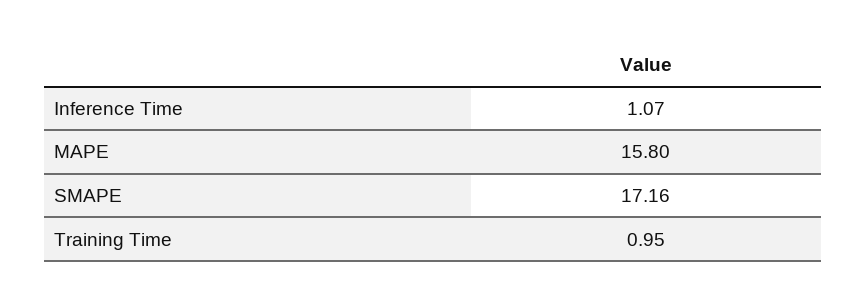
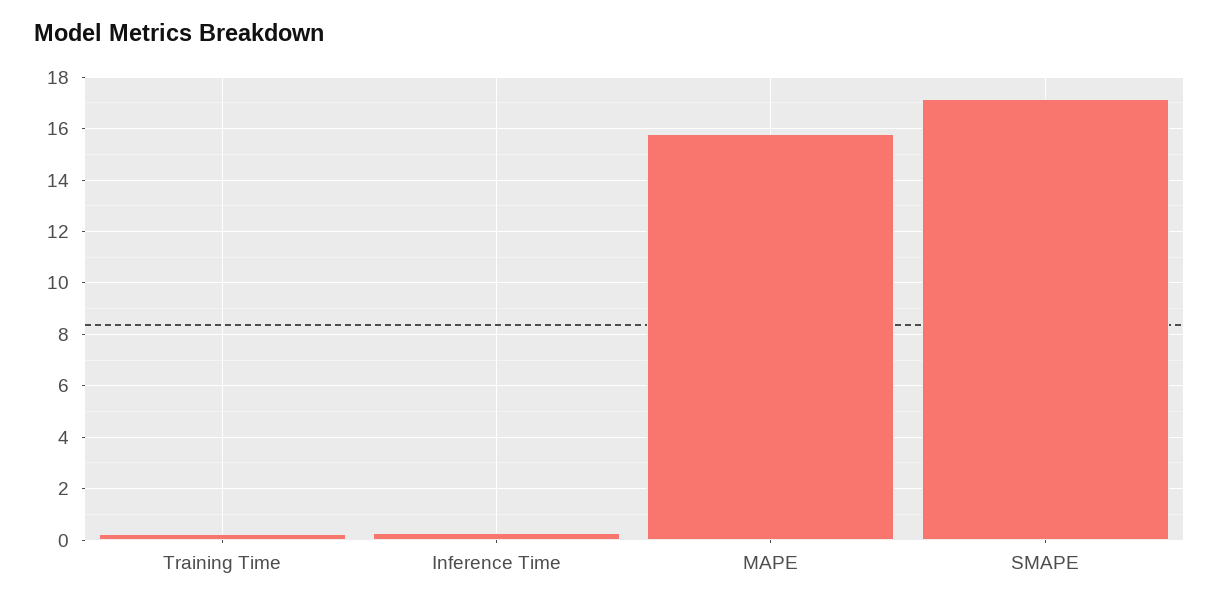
  {
-   "Inference Time": 1.07,
+   "Inference Time": 0.25,
    "MAPE": 15.8,
    "SMAPE": 17.16,
-   "Training Time": 0.95
+   "Training Time": 0.25
  }

